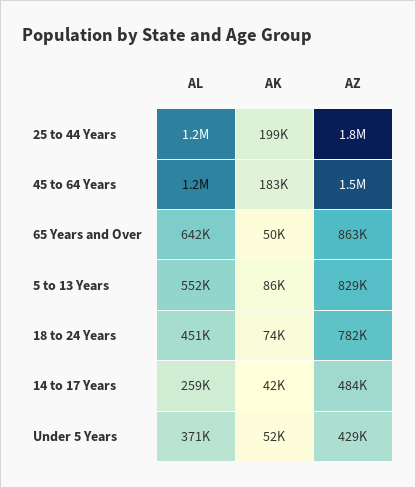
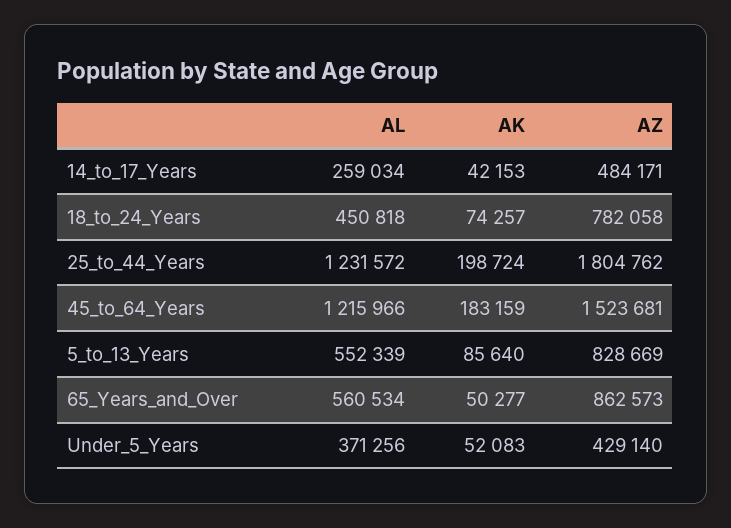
  {
    "AL": {
      "25 to 44 Years": 1231572,
      "45 to 64 Years": 1215966,
-     "65 Years and Over": 642000,
+     "65 Years and Over": 560534,
      "5 to 13 Years": 552339,
      "18 to 24 Years": 450818,
      "14 to 17 Years": 259034,
      "Under 5 Years": 371256
    },
    "AK": {
      "25 to 44 Years": 198724,
      "45 to 64 Years": 183159,
      "65 Years and Over": 50277,
      "5 to 13 Years": 85640,
      "18 to 24 Years": 74257,
      "14 to 17 Years": 42153,
      "Under 5 Years": 52083
    },
    "AZ": {
      "25 to 44 Years": 1804762,
      "45 to 64 Years": 1523681,
      "65 Years and Over": 862573,
      "5 to 13 Years": 828669,
      "18 to 24 Years": 782058,
      "14 to 17 Years": 484171,
      "Under 5 Years": 429140
    }
  }

